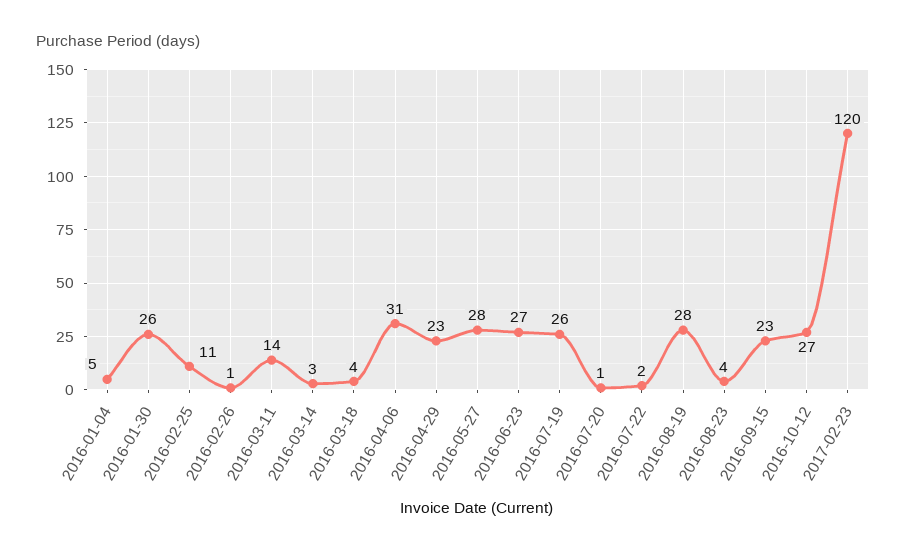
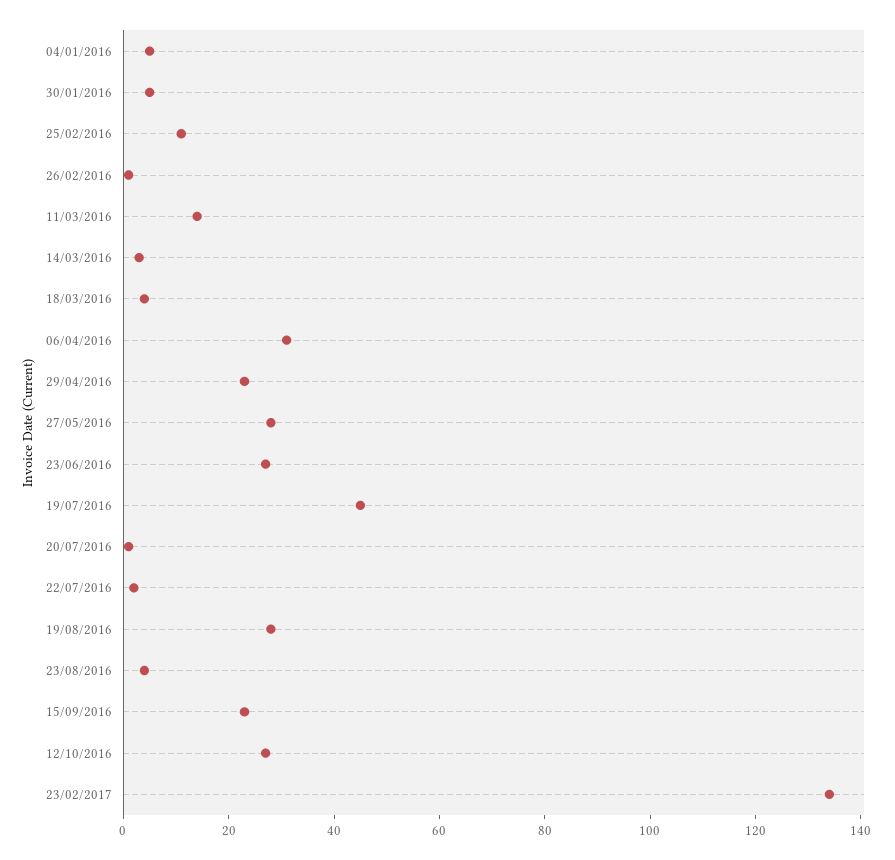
  {
    "2016-01-04": 5,
-   "2016-01-30": 26,
+   "2016-01-30": 5,
    "2016-02-25": 11,
    "2016-02-26": 1,
    "2016-03-11": 14,
    "2016-03-14": 3,
    "2016-03-18": 4,
    "2016-04-06": 31,
    "2016-04-29": 23,
    "2016-05-27": 28,
    "2016-06-23": 27,
-   "2016-07-19": 26,
+   "2016-07-19": 45,
    "2016-07-20": 1,
    "2016-07-22": 2,
    "2016-08-19": 28,
    "2016-08-23": 4,
    "2016-09-15": 23,
    "2016-10-12": 27,
-   "2017-02-23": 120
+   "2017-02-23": 135
  }

